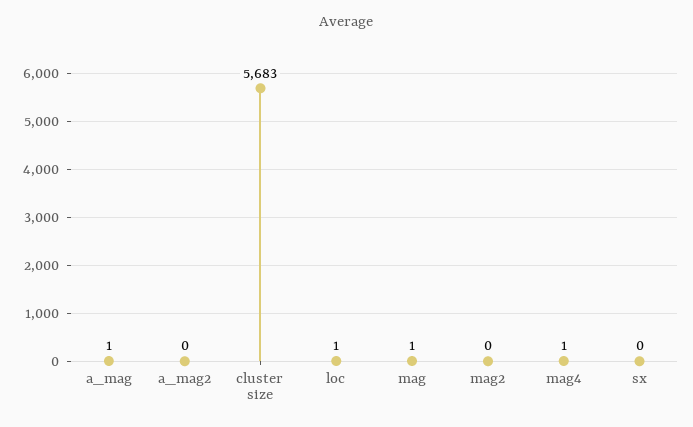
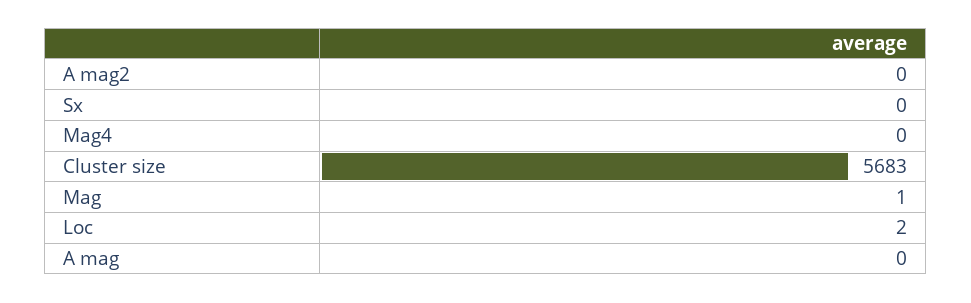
  {
-   "a_mag": 1,
+   "a_mag": 0,
    "a_mag2": 0,
    "cluster size": 5683,
-   "loc": 1,
+   "loc": 2,
    "mag": 1,
-   "mag2": 0,
-   "mag4": 1,
+   "mag4": 0,
    "sx": 0
  }

